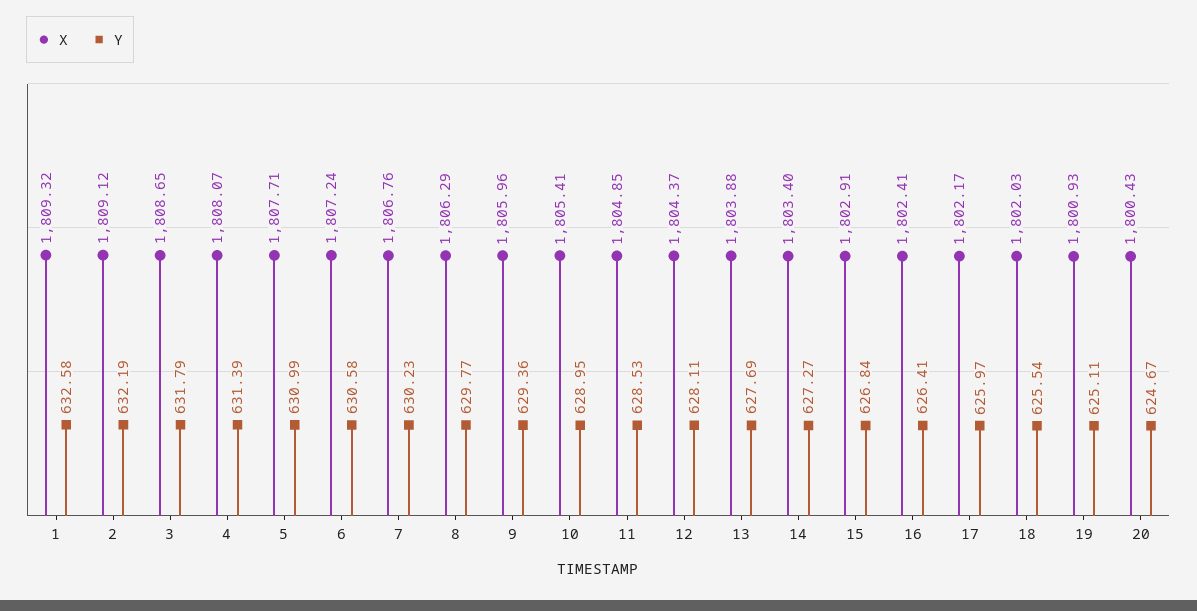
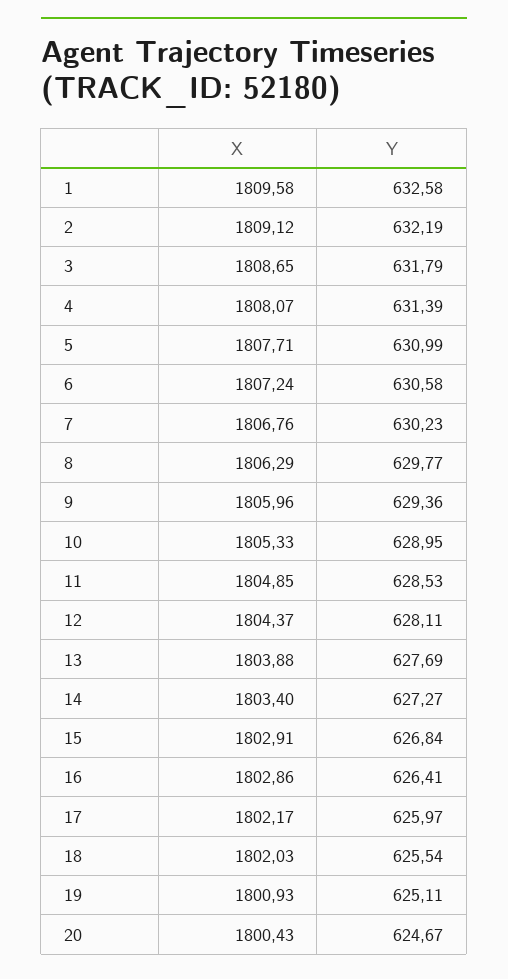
  {
    "X": {
-     "1": 1809.32,
+     "1": 1809.58,
      "2": 1809.12,
      "3": 1808.65,
      "4": 1808.07,
      "5": 1807.71,
      "6": 1807.24,
      "7": 1806.76,
      "8": 1806.29,
      "9": 1805.96,
-     "10": 1805.41,
+     "10": 1805.33,
      "11": 1804.85,
      "12": 1804.37,
      "13": 1803.88,
      "14": 1803.4,
      "15": 1802.91,
-     "16": 1802.41,
+     "16": 1802.86,
      "17": 1802.17,
      "18": 1802.03,
      "19": 1800.93,
      "20": 1800.43
    },
    "Y": {
      "1": 632.58,
      "2": 632.19,
      "3": 631.79,
      "4": 631.39,
      "5": 630.99,
      "6": 630.58,
      "7": 630.23,
      "8": 629.77,
      "9": 629.36,
      "10": 628.95,
      "11": 628.53,
      "12": 628.11,
      "13": 627.69,
      "14": 627.27,
      "15": 626.84,
      "16": 626.41,
      "17": 625.97,
      "18": 625.54,
      "19": 625.11,
      "20": 624.67
    }
  }

